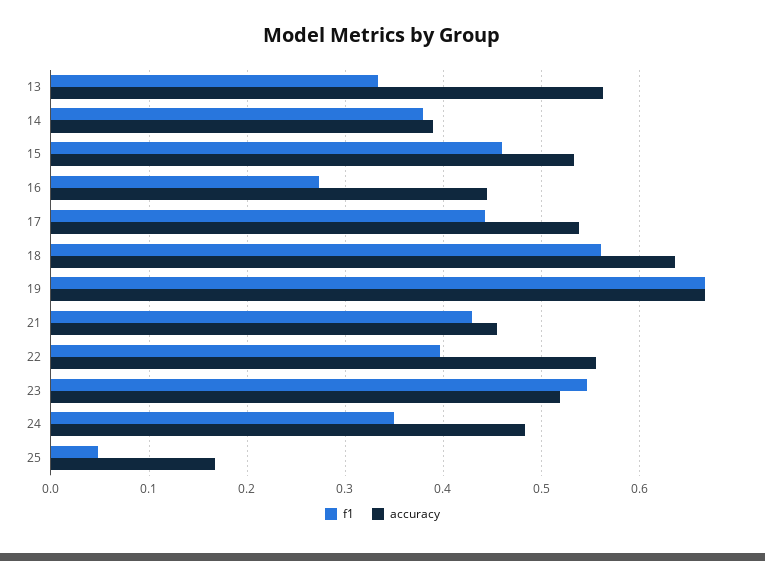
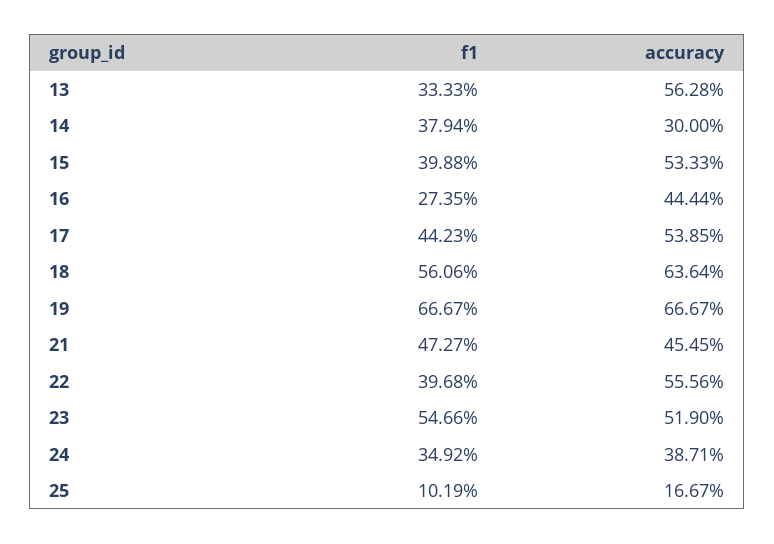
  {
    "f1": {
      "13": 0.3333,
      "14": 0.3794,
-     "15": 0.46,
+     "15": 0.3988,
      "16": 0.2735,
      "17": 0.4423,
      "18": 0.5606,
      "19": 0.6667,
-     "21": 0.43,
+     "21": 0.4727,
      "22": 0.3968,
      "23": 0.5466,
      "24": 0.3492,
-     "25": 0.05
+     "25": 0.1019
    },
    "accuracy": {
      "13": 0.5628,
-     "14": 0.39,
+     "14": 0.3,
      "15": 0.5333,
      "16": 0.4444,
      "17": 0.5385,
      "18": 0.6364,
      "19": 0.6667,
      "21": 0.4545,
      "22": 0.5556,
      "23": 0.519,
-     "24": 0.48,
+     "24": 0.3871,
      "25": 0.1667
    }
  }

